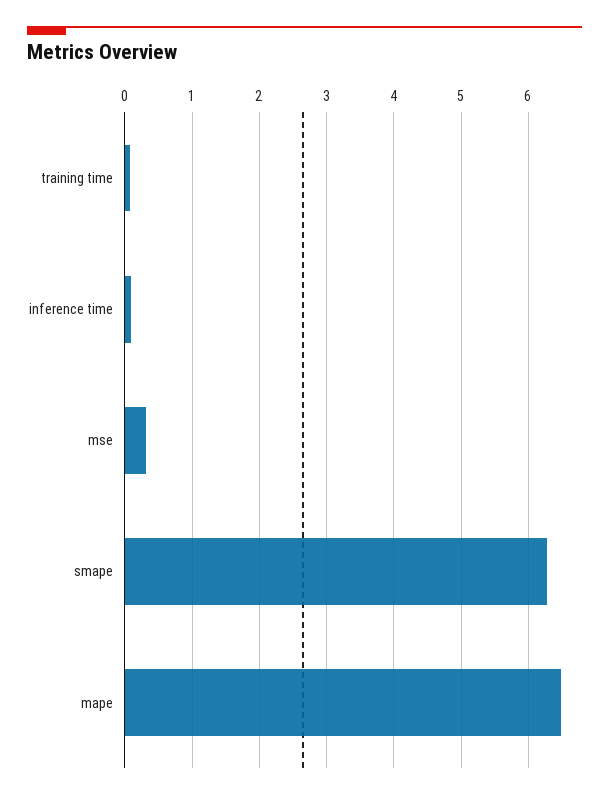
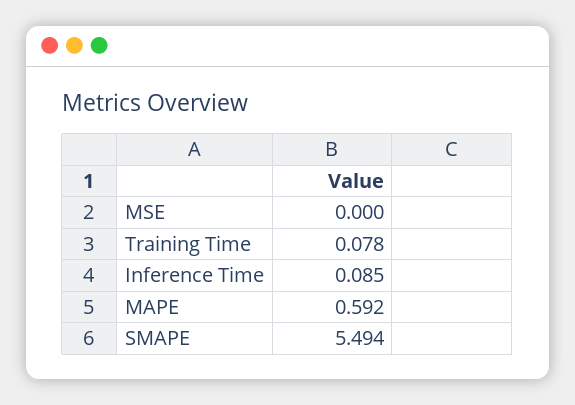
  {
    "training time": 0.078,
    "inference time": 0.085,
-   "mse": 0.3,
+   "mse": 0,
-   "smape": 6.3,
+   "smape": 5.494,
-   "mape": 6.5
+   "mape": 0.592
  }

